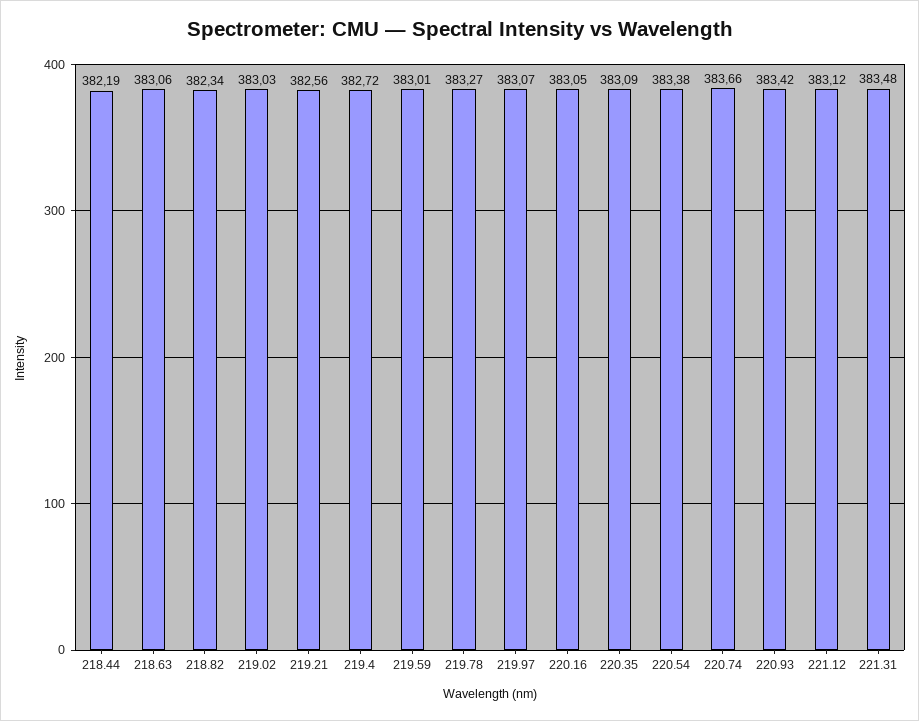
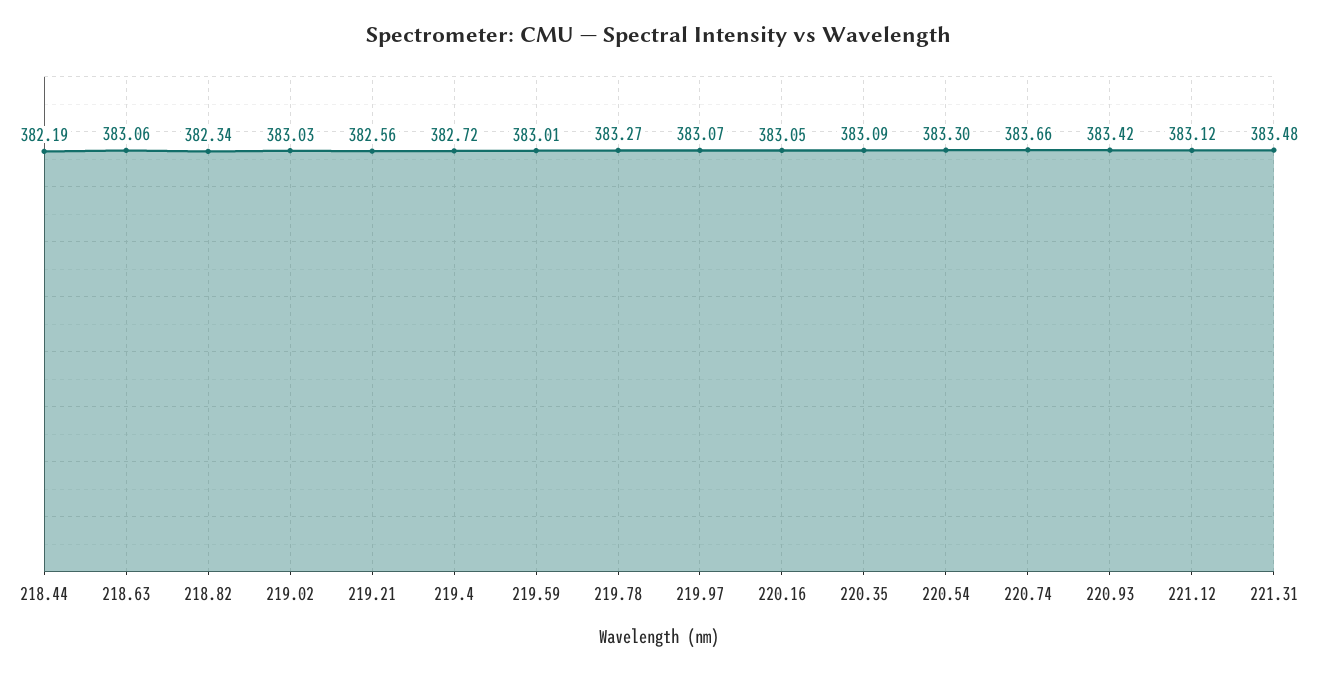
  {
    "218.44": 382.19,
    "218.63": 383.06,
    "218.82": 382.34,
    "219.02": 383.03,
    "219.21": 382.56,
    "219.4": 382.72,
    "219.59": 383.01,
    "219.78": 383.27,
    "219.97": 383.07,
    "220.16": 383.05,
    "220.35": 383.09,
-   "220.54": 383.38,
+   "220.54": 383.3,
    "220.74": 383.66,
    "220.93": 383.42,
    "221.12": 383.12,
    "221.31": 383.48
  }

